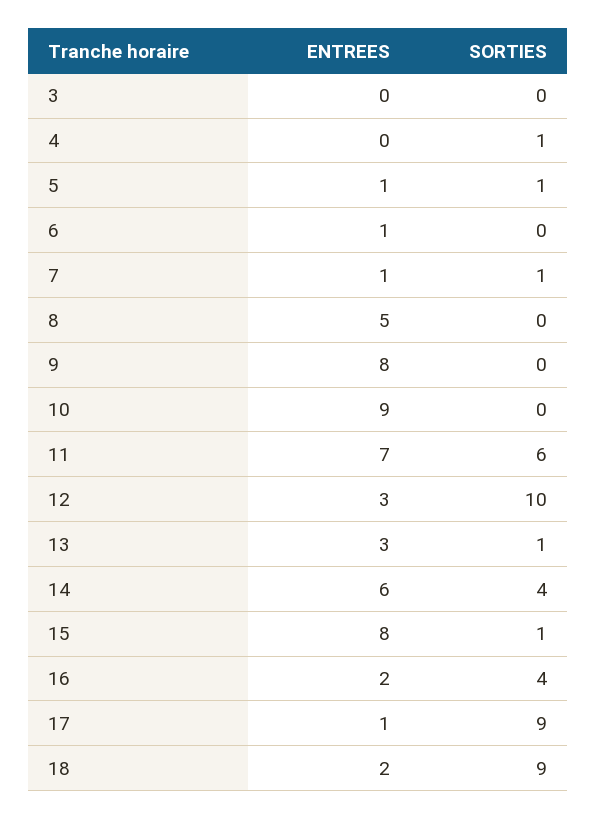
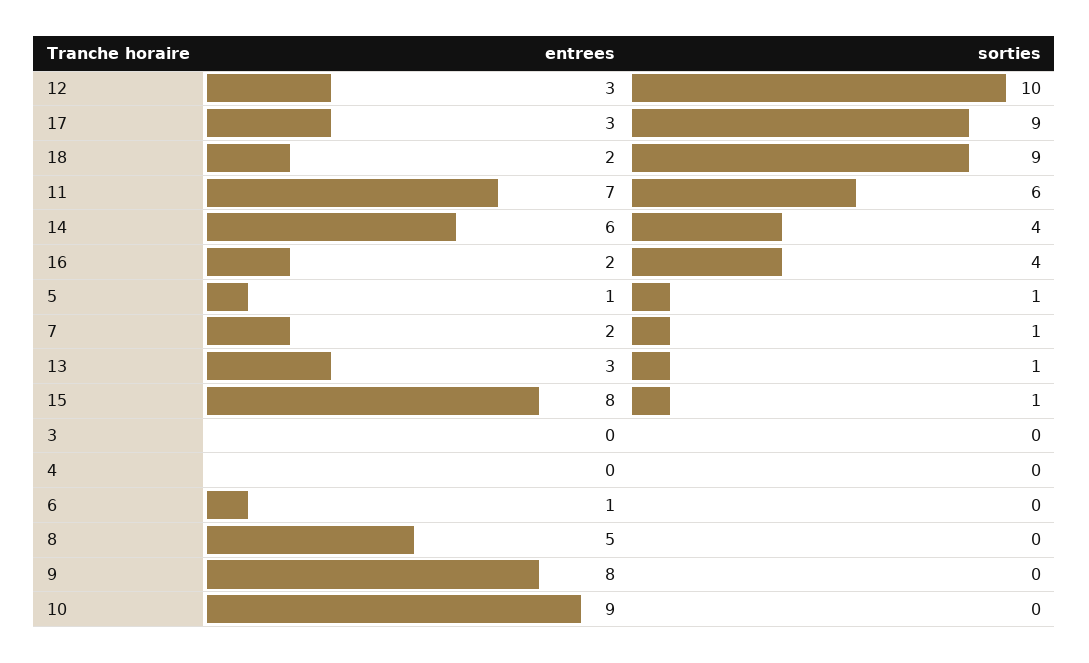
  {
    "ENTREES": {
      "3": 0,
      "4": 0,
      "5": 1,
      "6": 1,
-     "7": 1,
+     "7": 2,
      "8": 5,
      "9": 8,
      "10": 9,
      "11": 7,
      "12": 3,
      "13": 3,
      "14": 6,
      "15": 8,
      "16": 2,
-     "17": 1,
+     "17": 3,
      "18": 2
    },
    "SORTIES": {
      "3": 0,
-     "4": 1,
+     "4": 0,
      "5": 1,
      "6": 0,
      "7": 1,
      "8": 0,
      "9": 0,
      "10": 0,
      "11": 6,
      "12": 10,
      "13": 1,
      "14": 4,
      "15": 1,
      "16": 4,
      "17": 9,
      "18": 9
    }
  }

